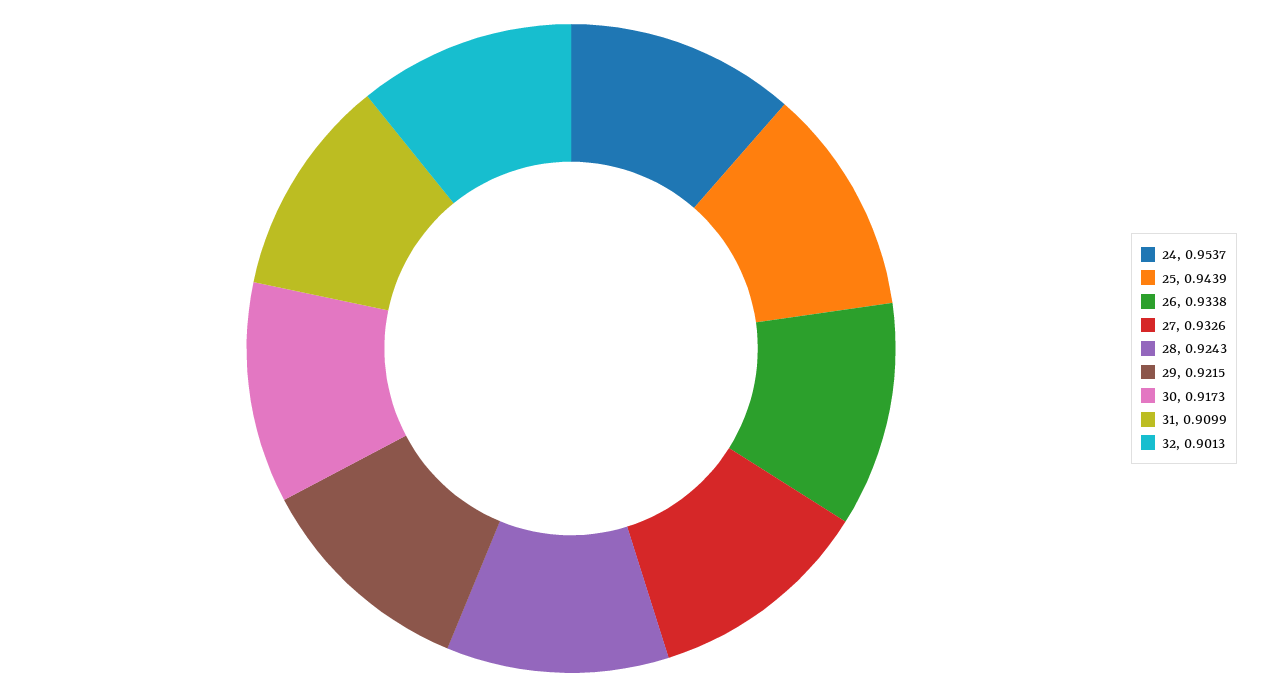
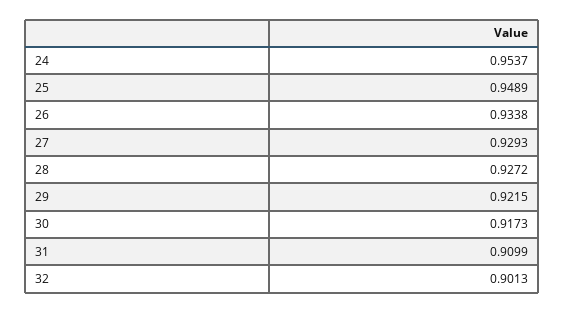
  {
    "24": 0.9537,
-   "25": 0.9439,
+   "25": 0.9489,
    "26": 0.9338,
-   "27": 0.9326,
+   "27": 0.9293,
-   "28": 0.9243,
+   "28": 0.9272,
    "29": 0.9215,
    "30": 0.9173,
    "31": 0.9099,
    "32": 0.9013
  }

